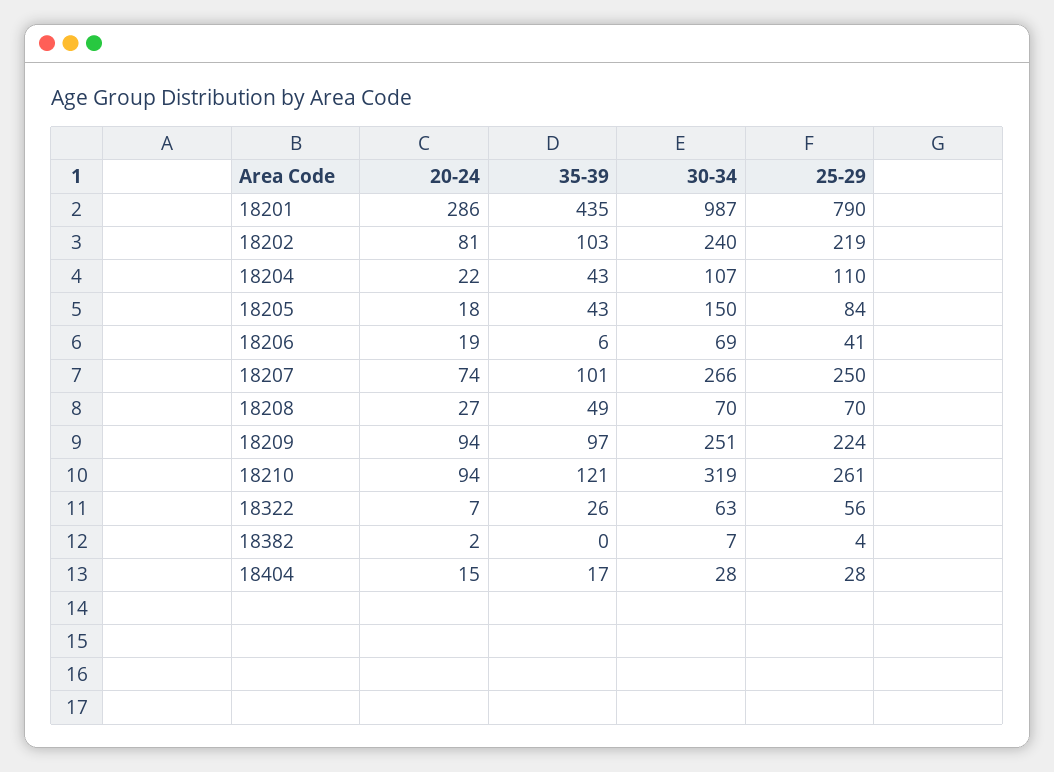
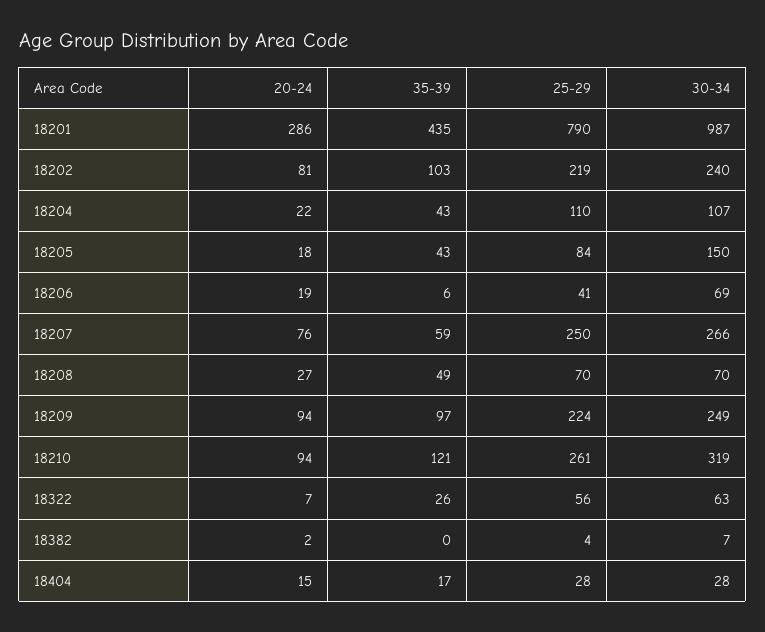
  {
    "20-24": {
      "18201": 286,
      "18202": 81,
      "18204": 22,
      "18205": 18,
      "18206": 19,
-     "18207": 74,
+     "18207": 76,
      "18208": 27,
      "18209": 94,
      "18210": 94,
      "18322": 7,
      "18382": 2,
      "18404": 15
    },
    "35-39": {
      "18201": 435,
      "18202": 103,
      "18204": 43,
      "18205": 43,
      "18206": 6,
-     "18207": 101,
+     "18207": 59,
      "18208": 49,
      "18209": 97,
      "18210": 121,
      "18322": 26,
      "18382": 0,
      "18404": 17
    },
    "30-34": {
      "18201": 987,
      "18202": 240,
      "18204": 107,
      "18205": 150,
      "18206": 69,
      "18207": 266,
      "18208": 70,
-     "18209": 251,
+     "18209": 249,
      "18210": 319,
      "18322": 63,
      "18382": 7,
      "18404": 28
    },
    "25-29": {
      "18201": 790,
      "18202": 219,
      "18204": 110,
      "18205": 84,
      "18206": 41,
      "18207": 250,
      "18208": 70,
      "18209": 224,
      "18210": 261,
      "18322": 56,
      "18382": 4,
      "18404": 28
    }
  }

